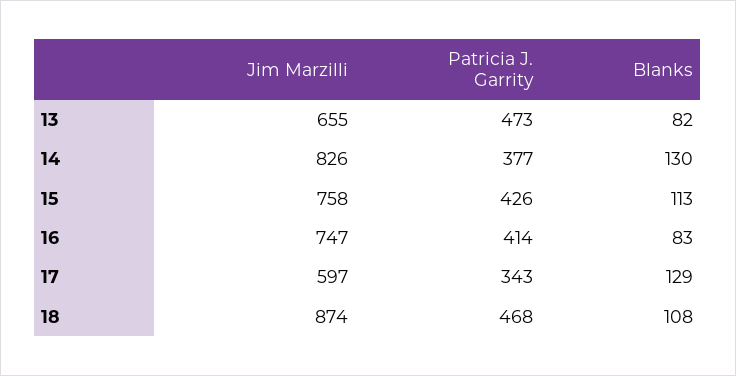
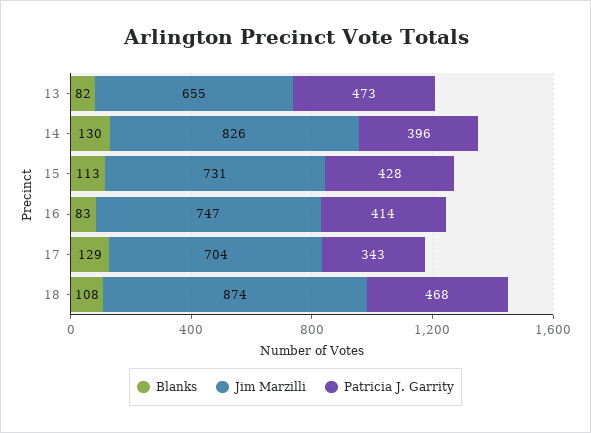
  {
    "Jim Marzilli": {
      "13": 655,
      "14": 826,
-     "15": 758,
+     "15": 731,
      "16": 747,
-     "17": 597,
+     "17": 704,
      "18": 874
    },
    "Patricia J. Garrity": {
      "13": 473,
-     "14": 377,
+     "14": 396,
-     "15": 426,
+     "15": 428,
      "16": 414,
      "17": 343,
      "18": 468
    },
    "Blanks": {
      "13": 82,
      "14": 130,
      "15": 113,
      "16": 83,
      "17": 129,
      "18": 108
    }
  }

